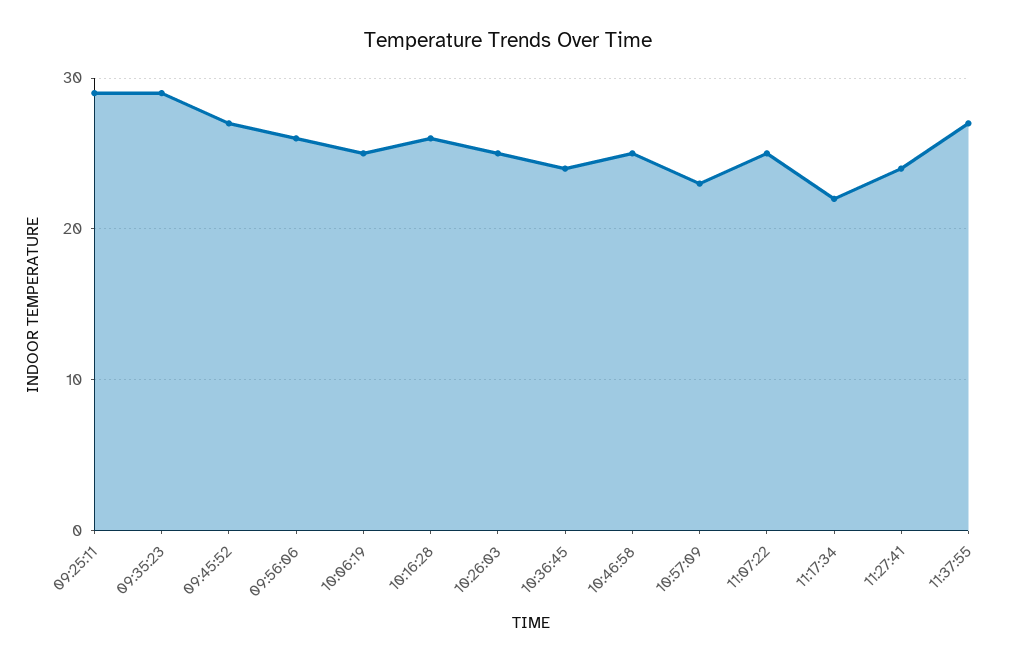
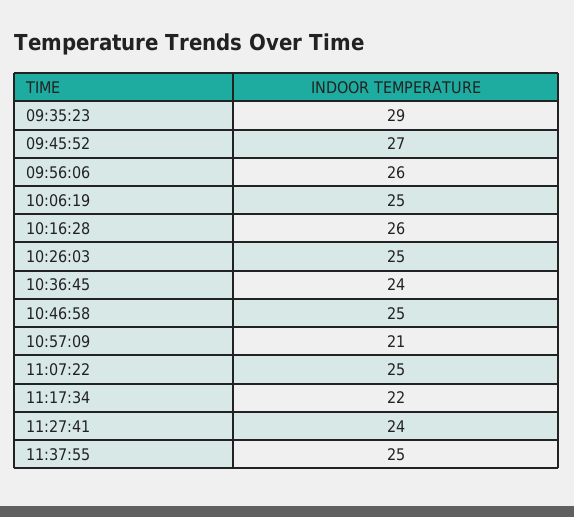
  {
-   "09:25:11": 29,
    "09:35:23": 29,
    "09:45:52": 27,
    "09:56:06": 26,
    "10:06:19": 25,
    "10:16:28": 26,
    "10:26:03": 25,
    "10:36:45": 24,
    "10:46:58": 25,
-   "10:57:09": 23,
+   "10:57:09": 21,
    "11:07:22": 25,
    "11:17:34": 22,
    "11:27:41": 24,
-   "11:37:55": 27
+   "11:37:55": 25
  }

